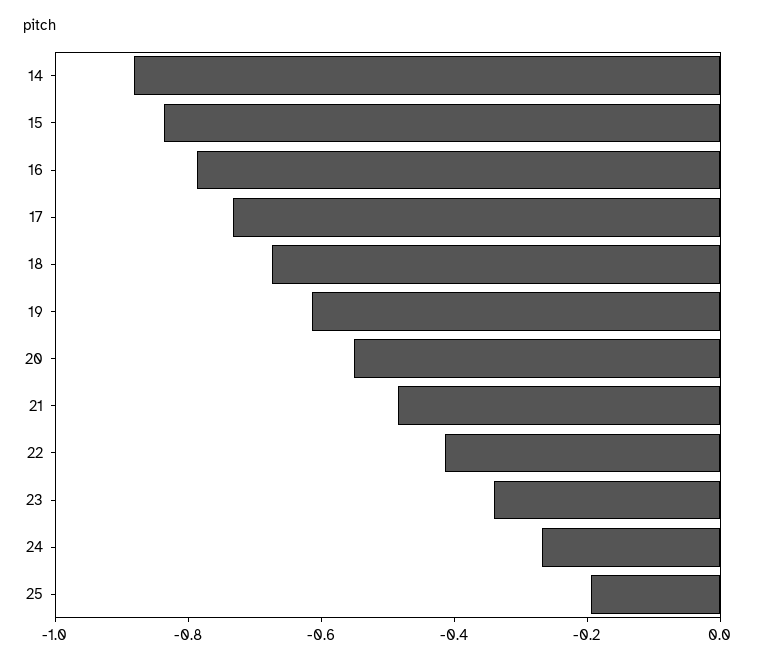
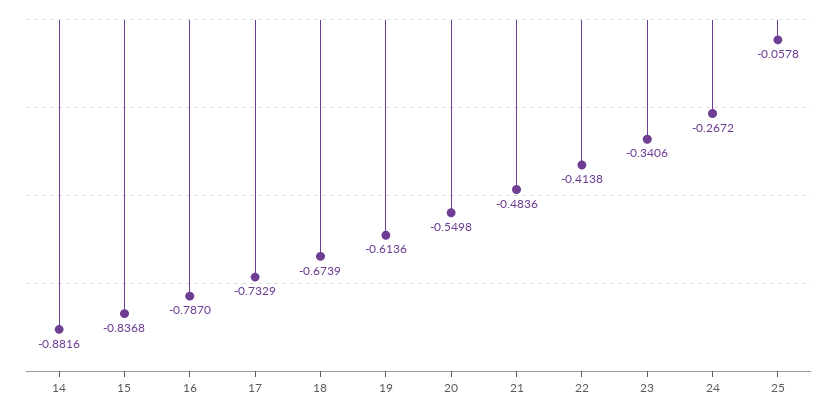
  {
    "14": -0.8816,
    "15": -0.8368,
    "16": -0.787,
    "17": -0.7329,
    "18": -0.6739,
    "19": -0.6136,
    "20": -0.5498,
    "21": -0.4836,
    "22": -0.4138,
    "23": -0.3406,
    "24": -0.2672,
-   "25": -0.2
+   "25": -0.0578
  }

